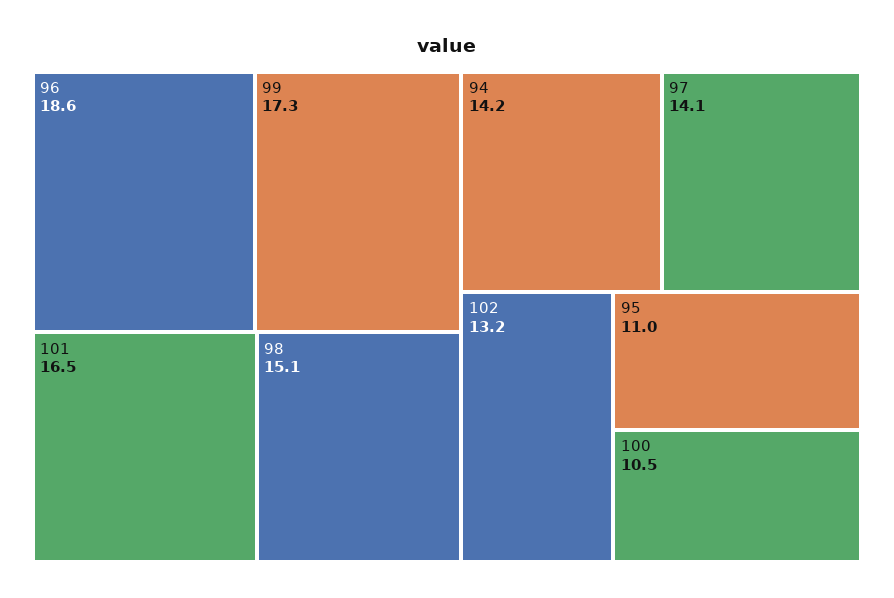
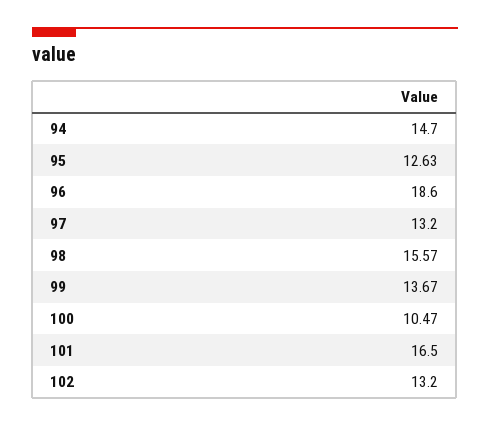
  {
    "96": 18.6,
-   "99": 17.3,
+   "99": 13.67,
    "101": 16.5,
-   "98": 15.1,
+   "98": 15.57,
-   "94": 14.2,
+   "94": 14.7,
-   "97": 14.1,
+   "97": 13.2,
    "102": 13.2,
-   "95": 11,
+   "95": 12.63,
    "100": 10.47
  }

